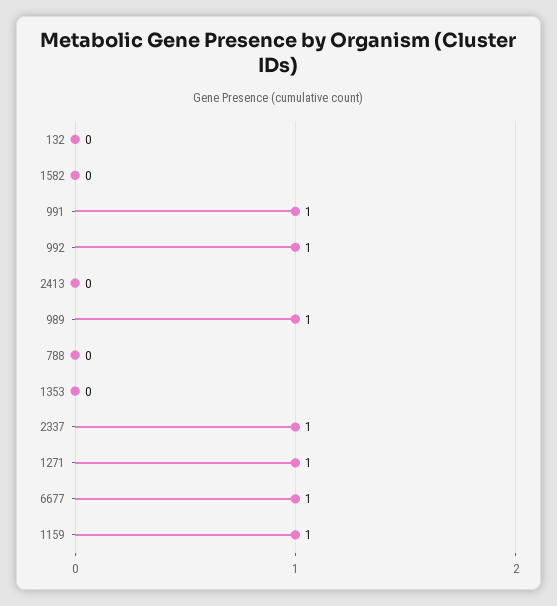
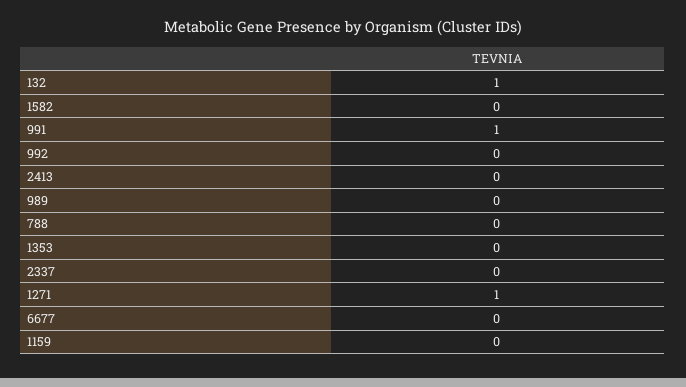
  {
-   "132": 0,
+   "132": 1,
    "1582": 0,
    "991": 1,
-   "992": 1,
+   "992": 0,
    "2413": 0,
-   "989": 1,
+   "989": 0,
    "788": 0,
    "1353": 0,
-   "2337": 1,
+   "2337": 0,
    "1271": 1,
-   "6677": 1,
+   "6677": 0,
-   "1159": 1
+   "1159": 0
  }

